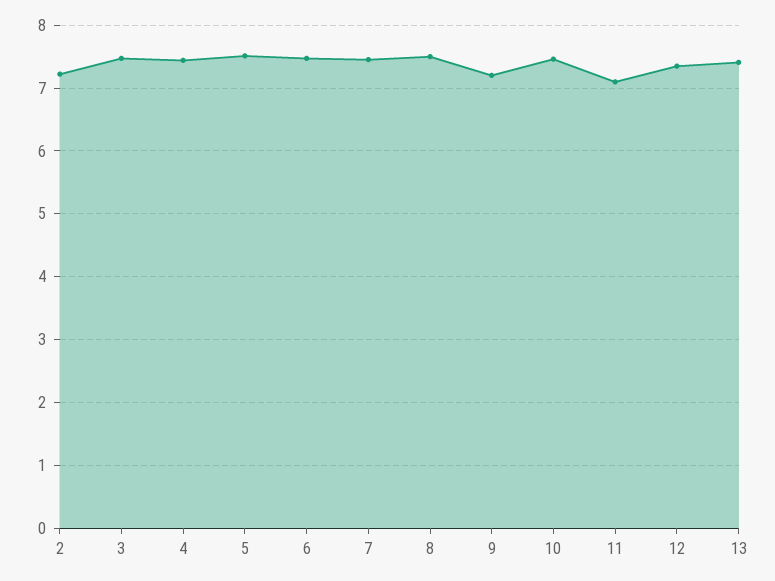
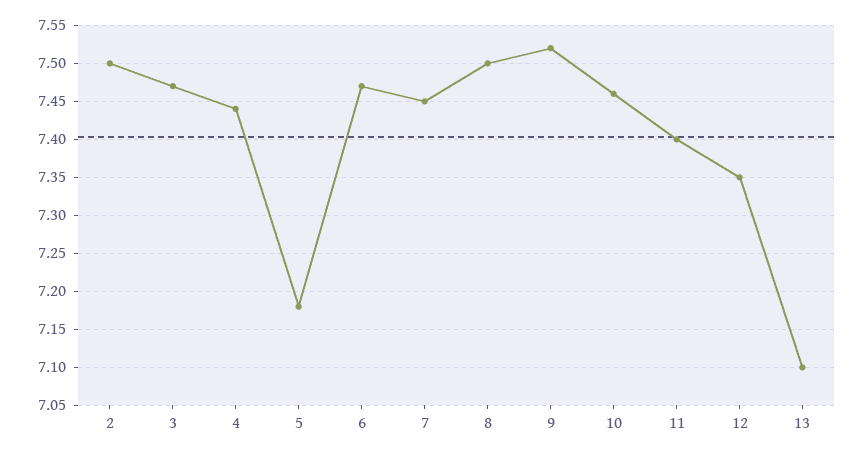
  {
-   "2": 7.2,
+   "2": 7.5,
    "3": 7.47,
    "4": 7.44,
-   "5": 7.5,
+   "5": 7.18,
    "6": 7.47,
    "7": 7.45,
    "8": 7.5,
-   "9": 7.2,
+   "9": 7.52,
    "10": 7.46,
-   "11": 7.1,
+   "11": 7.4,
    "12": 7.35,
-   "13": 7.4
+   "13": 7.1
  }

